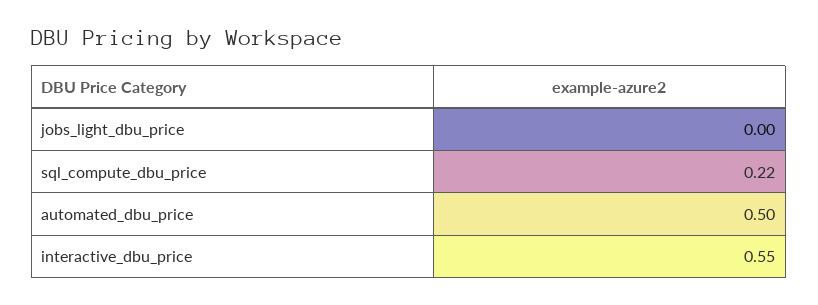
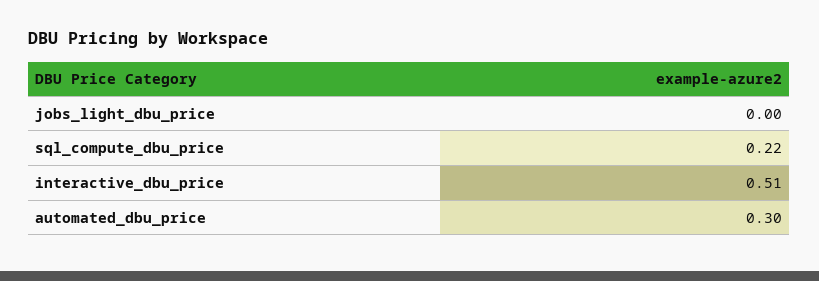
  {
    "jobs_light_dbu_price": 0,
    "sql_compute_dbu_price": 0.22,
-   "automated_dbu_price": 0.5,
+   "automated_dbu_price": 0.3,
-   "interactive_dbu_price": 0.55
+   "interactive_dbu_price": 0.51
  }

